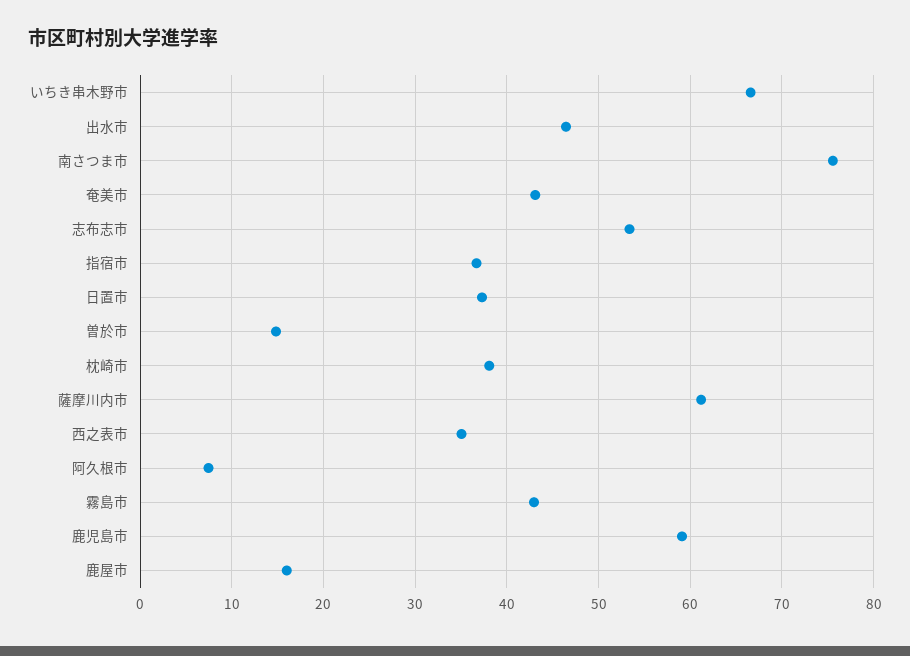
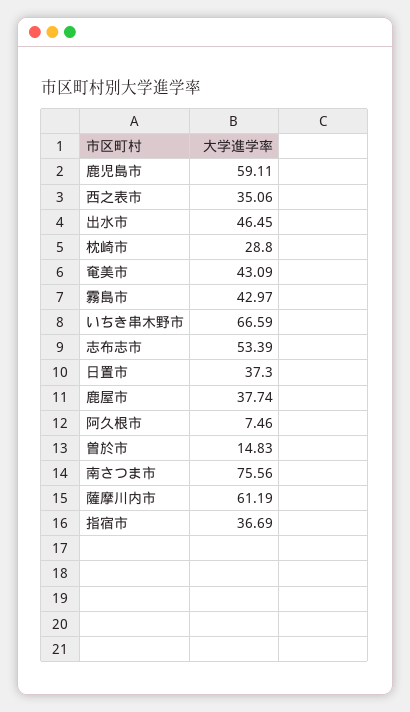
  {
    "いちき串木野市": 66.59,
    "出水市": 46.45,
    "南さつま市": 75.56,
    "奄美市": 43.09,
    "志布志市": 53.39,
    "指宿市": 36.69,
    "日置市": 37.3,
    "曽於市": 14.83,
-   "枕崎市": 38,
+   "枕崎市": 28.8,
    "薩摩川内市": 61.19,
    "西之表市": 35.06,
    "阿久根市": 7.46,
    "霧島市": 42.97,
    "鹿児島市": 59.11,
-   "鹿屋市": 16
+   "鹿屋市": 37.74
  }

